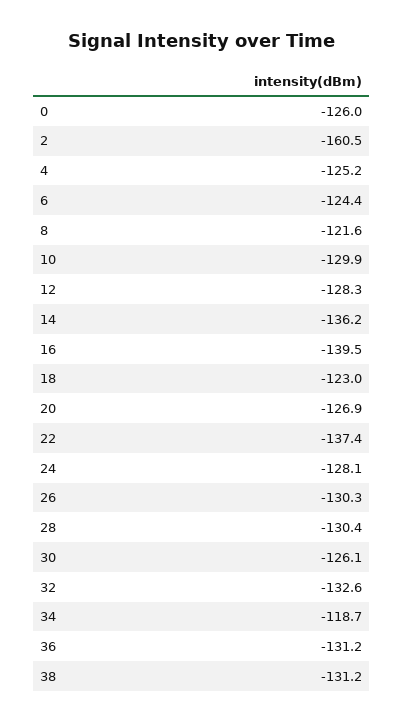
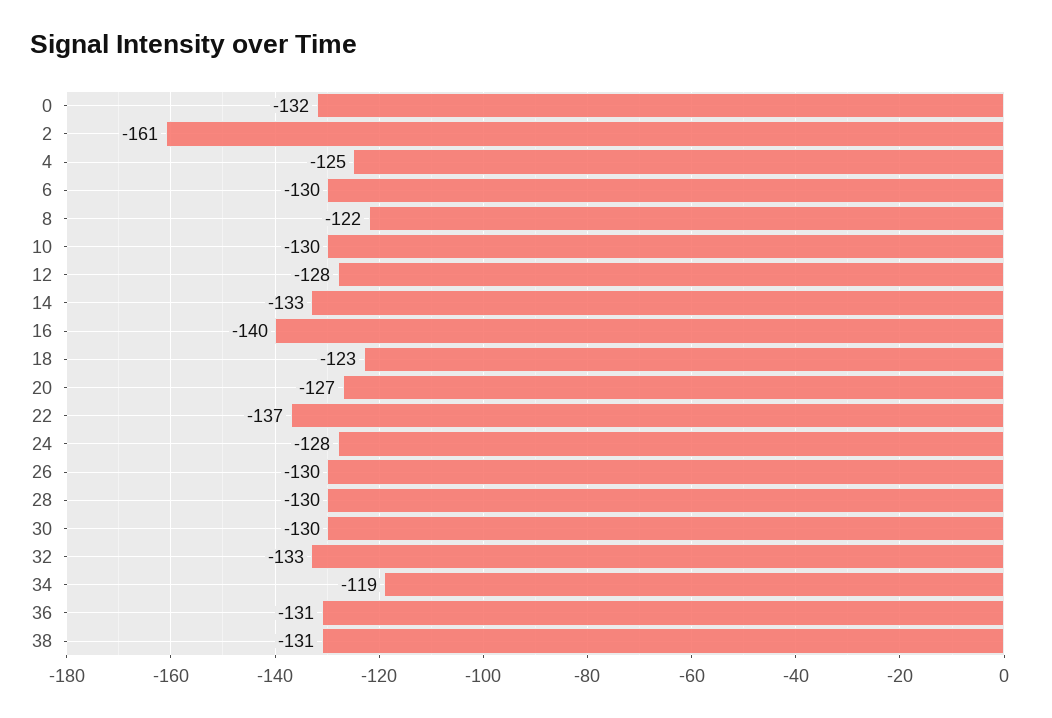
  {
-   "0": -126,
+   "0": -132,
    "2": -160.5,
    "4": -125.2,
-   "6": -124.4,
+   "6": -130,
    "8": -121.6,
    "10": -129.9,
    "12": -128.3,
-   "14": -136.2,
+   "14": -133,
    "16": -139.5,
    "18": -123,
    "20": -126.9,
    "22": -137.4,
    "24": -128.1,
    "26": -130.3,
    "28": -130.4,
-   "30": -126.1,
+   "30": -130,
    "32": -132.6,
    "34": -118.7,
    "36": -131.2,
    "38": -131.2
  }

